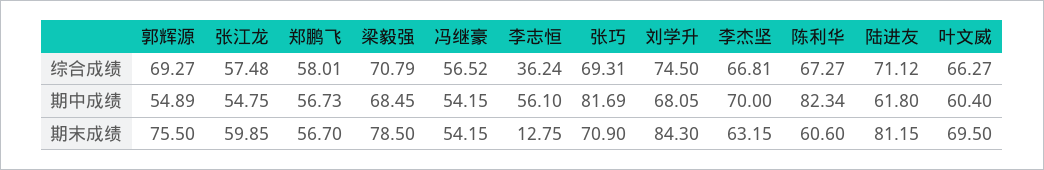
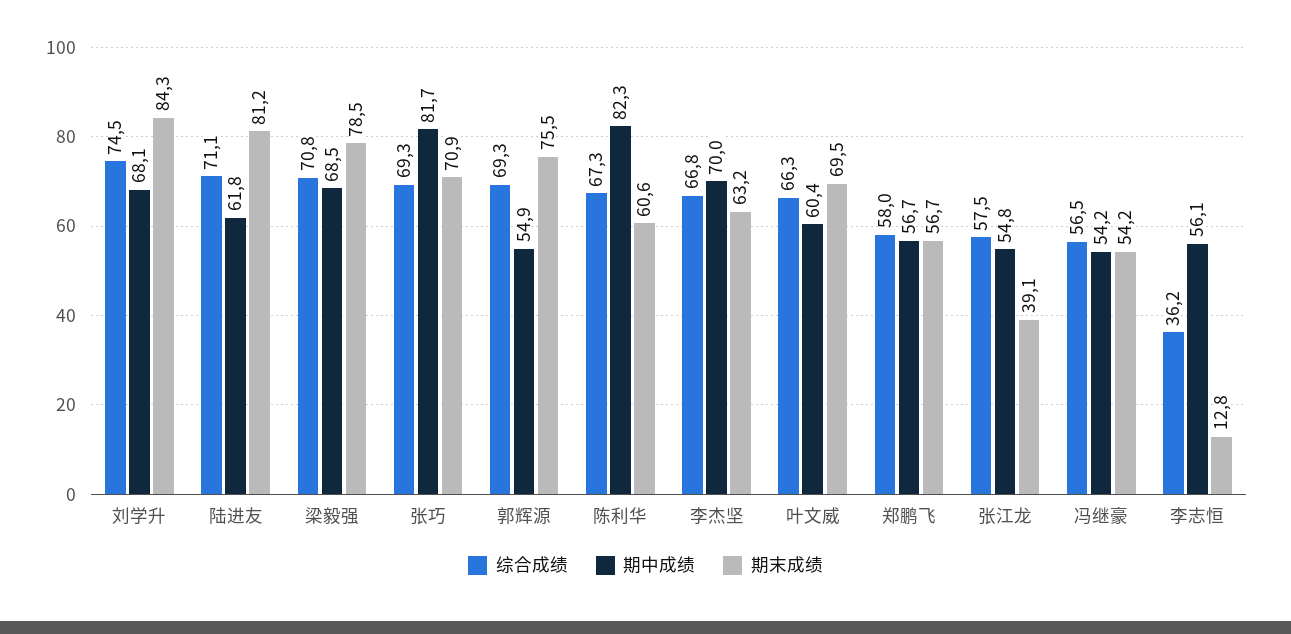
  {
    "综合成绩": {
      "郭辉源": 69.27,
      "张江龙": 57.48,
      "郑鹏飞": 58.01,
      "梁毅强": 70.79,
      "冯继豪": 56.52,
      "李志恒": 36.24,
      "张巧": 69.31,
      "刘学升": 74.5,
      "李杰坚": 66.81,
      "陈利华": 67.27,
      "陆进友": 71.12,
      "叶文威": 66.27
    },
    "期中成绩": {
      "郭辉源": 54.89,
      "张江龙": 54.75,
      "郑鹏飞": 56.73,
      "梁毅强": 68.45,
      "冯继豪": 54.15,
      "李志恒": 56.1,
      "张巧": 81.69,
      "刘学升": 68.05,
      "李杰坚": 70,
      "陈利华": 82.34,
      "陆进友": 61.8,
      "叶文威": 60.4
    },
    "期末成绩": {
      "郭辉源": 75.5,
-     "张江龙": 59.85,
+     "张江龙": 39.1,
      "郑鹏飞": 56.7,
      "梁毅强": 78.5,
      "冯继豪": 54.15,
      "李志恒": 12.75,
      "张巧": 70.9,
      "刘学升": 84.3,
      "李杰坚": 63.15,
      "陈利华": 60.6,
      "陆进友": 81.15,
      "叶文威": 69.5
    }
  }

